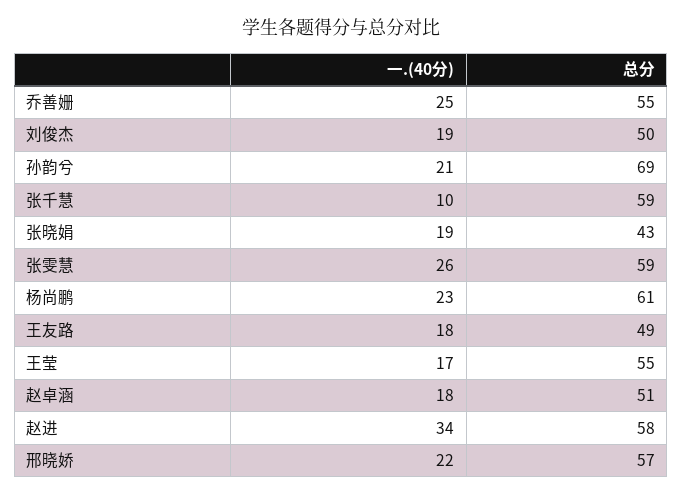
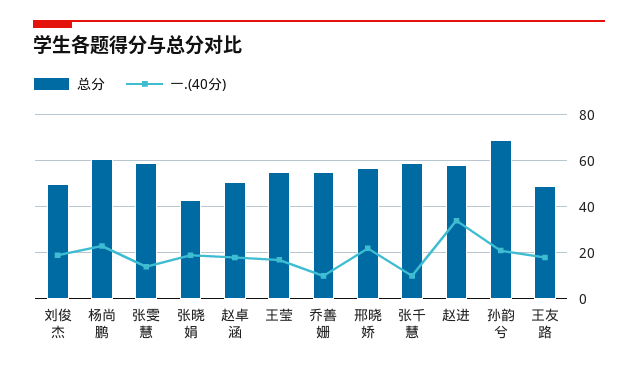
  {
    "一.(40分)": {
-     "乔善姗": 25,
+     "乔善姗": 10,
      "刘俊杰": 19,
      "孙韵兮": 21,
      "张千慧": 10,
      "张晓娟": 19,
-     "张雯慧": 26,
+     "张雯慧": 15,
      "杨尚鹏": 23,
      "王友路": 18,
      "王莹": 17,
      "赵卓涵": 18,
      "赵进": 34,
      "邢晓娇": 22
    },
    "总分": {
      "乔善姗": 55,
      "刘俊杰": 50,
      "孙韵兮": 69,
      "张千慧": 59,
      "张晓娟": 43,
      "张雯慧": 59,
      "杨尚鹏": 61,
      "王友路": 49,
      "王莹": 55,
      "赵卓涵": 51,
      "赵进": 58,
      "邢晓娇": 57
    }
  }

